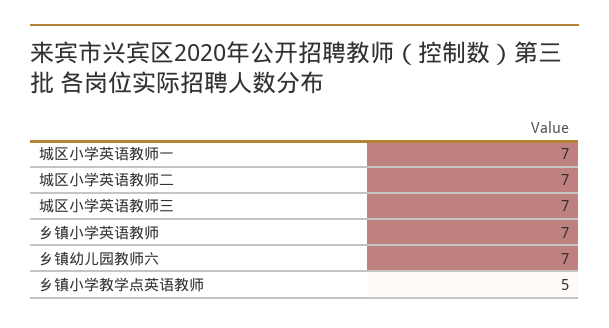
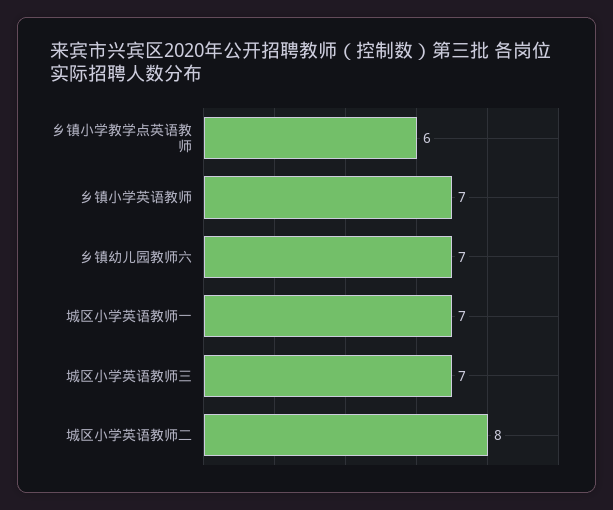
  {
    "城区小学英语教师一": 7,
-   "城区小学英语教师二": 7,
+   "城区小学英语教师二": 8,
    "城区小学英语教师三": 7,
    "乡镇小学英语教师": 7,
    "乡镇幼儿园教师六": 7,
-   "乡镇小学教学点英语教师": 5
+   "乡镇小学教学点英语教师": 6
  }

